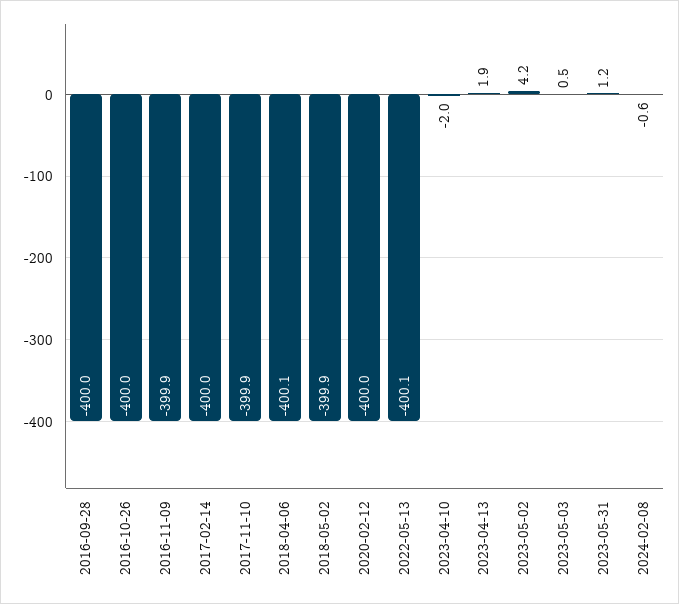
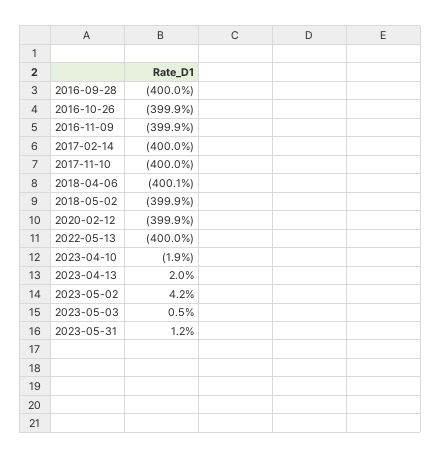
  {
    "2016-09-28": -400,
-   "2016-10-26": -400,
+   "2016-10-26": -399.9,
    "2016-11-09": -399.9,
    "2017-02-14": -400,
-   "2017-11-10": -399.9,
+   "2017-11-10": -400,
    "2018-04-06": -400.1,
    "2018-05-02": -399.9,
-   "2020-02-12": -400,
+   "2020-02-12": -399.9,
-   "2022-05-13": -400.1,
+   "2022-05-13": -400,
-   "2023-04-10": -2,
+   "2023-04-10": -1.9,
-   "2023-04-13": 1.9,
+   "2023-04-13": 2,
    "2023-05-02": 4.2,
    "2023-05-03": 0.5,
-   "2023-05-31": 1.2,
+   "2023-05-31": 1.2
-   "2024-02-08": -0.6
  }

